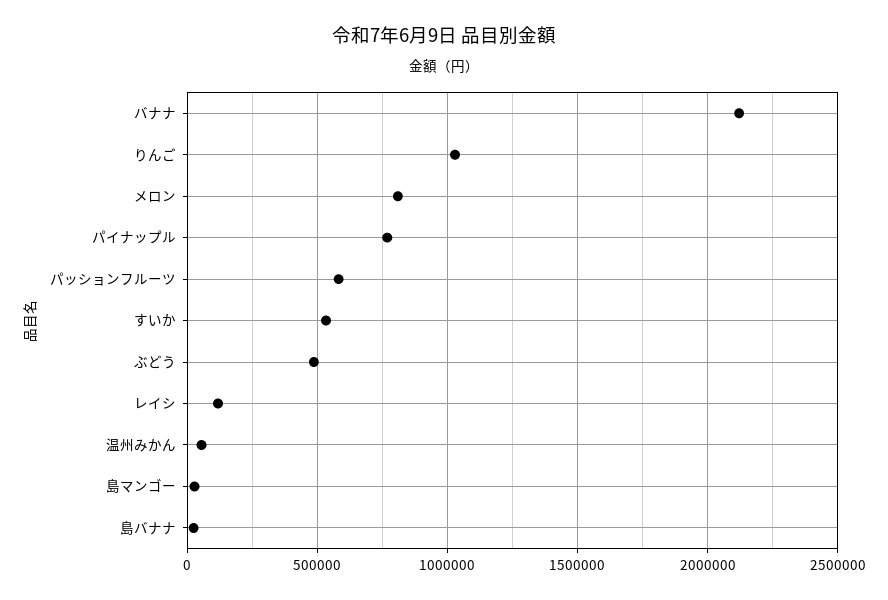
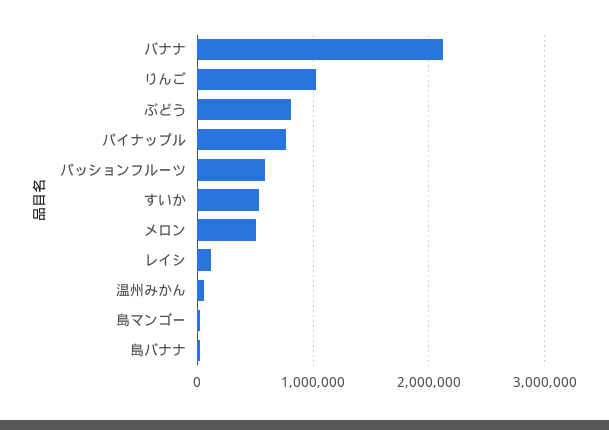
  {
    "バナナ": 2100000,
    "りんご": 1050000,
-   "メロン": 800000,
+   "メロン": 500000,
    "パイナップル": 750000,
    "パッションフルーツ": 600000,
    "すいか": 550000,
-   "ぶどう": 500000,
+   "ぶどう": 800000,
    "レイシ": 100000,
    "温州みかん": 50000,
    "島マンゴー": 50000,
    "島バナナ": 0
  }

